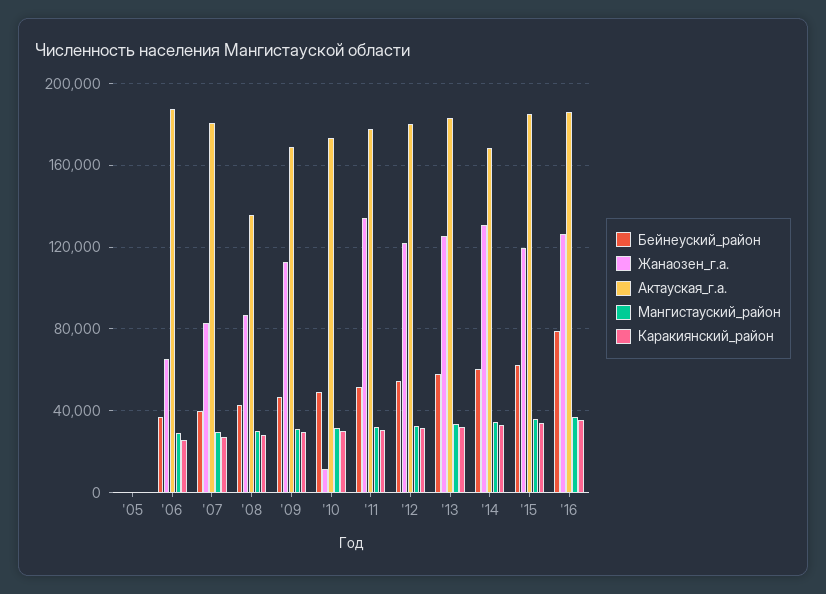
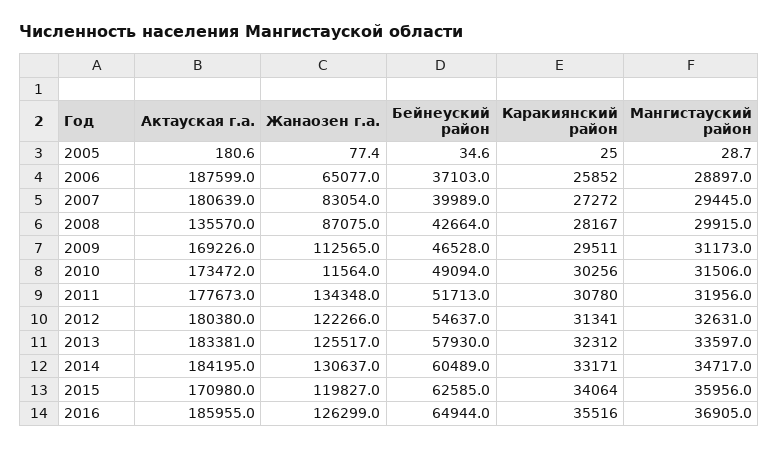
  {
    "Бейнеуский_район": {
      "'05": 34.6,
      "'06": 37103,
      "'07": 39989,
      "'08": 42664,
      "'09": 46528,
      "'10": 49094,
      "'11": 51713,
      "'12": 54637,
      "'13": 57930,
      "'14": 60489,
      "'15": 62585,
-     "'16": 80000
+     "'16": 64944
    },
    "Жанаозен_г.а.": {
      "'05": 77.4,
      "'06": 65077,
      "'07": 83054,
      "'08": 87075,
      "'09": 112565,
      "'10": 11564,
      "'11": 134348,
      "'12": 122266,
      "'13": 125517,
      "'14": 130637,
      "'15": 119827,
      "'16": 126299
    },
    "Актауская_г.а.": {
      "'05": 180.6,
      "'06": 187599,
      "'07": 180639,
      "'08": 135570,
      "'09": 169226,
      "'10": 173472,
      "'11": 177673,
      "'12": 180380,
      "'13": 183381,
-     "'14": 170000,
+     "'14": 184195,
-     "'15": 185000,
+     "'15": 170980,
      "'16": 185955
    },
    "Мангистауский_район": {
      "'05": 28.7,
      "'06": 28897,
      "'07": 29445,
      "'08": 29915,
      "'09": 31173,
      "'10": 31506,
      "'11": 31956,
      "'12": 32631,
      "'13": 33597,
      "'14": 34717,
      "'15": 35956,
      "'16": 36905
    },
    "Каракиянский_район": {
      "'05": 25,
      "'06": 25852,
      "'07": 27272,
      "'08": 28167,
      "'09": 29511,
      "'10": 30256,
      "'11": 30780,
      "'12": 31341,
      "'13": 32312,
      "'14": 33171,
      "'15": 34064,
      "'16": 35516
    }
  }

